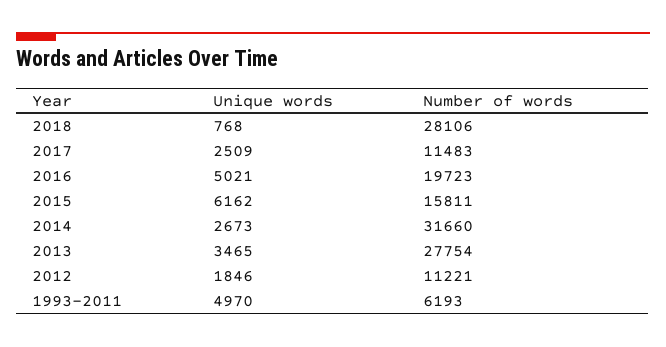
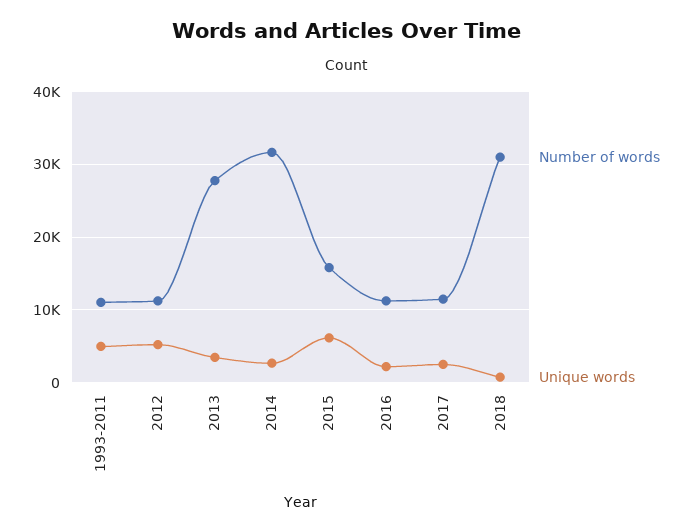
  {
    "Unique words": {
      "2018": 768,
      "2017": 2509,
-     "2016": 5021,
+     "2016": 2000,
      "2015": 6162,
      "2014": 2673,
      "2013": 3465,
-     "2012": 1846,
+     "2012": 5000,
      "1993-2011": 4970
    },
    "Number of words": {
-     "2018": 28106,
+     "2018": 31000,
      "2017": 11483,
-     "2016": 19723,
+     "2016": 11000,
      "2015": 15811,
      "2014": 31660,
      "2013": 27754,
      "2012": 11221,
-     "1993-2011": 6193
+     "1993-2011": 11000
    }
  }

